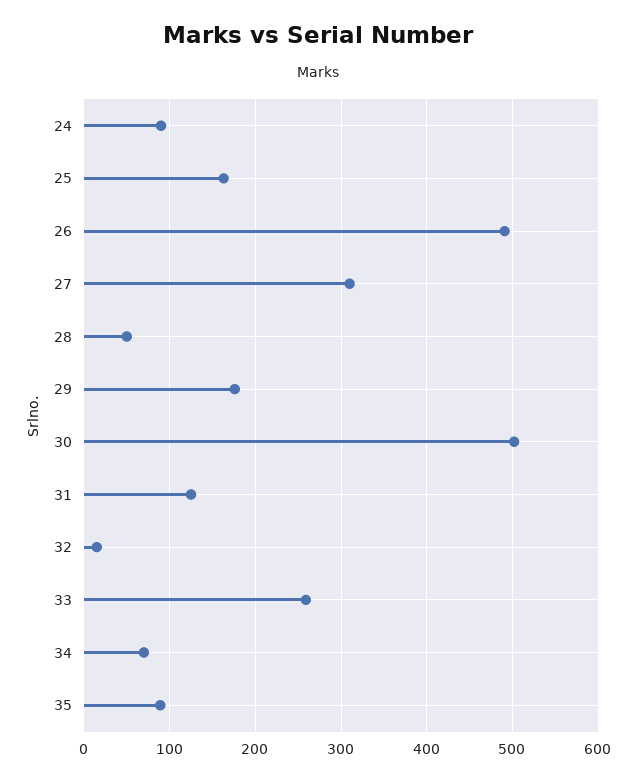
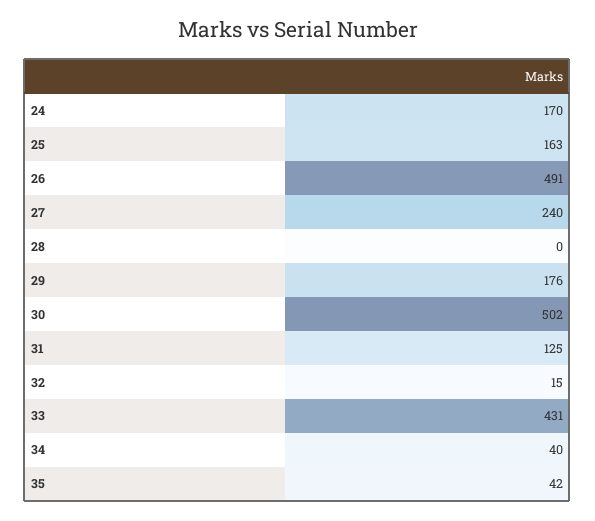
  {
-   "24": 90,
+   "24": 170,
    "25": 163,
    "26": 491,
-   "27": 310,
+   "27": 240,
-   "28": 50,
+   "28": 0,
    "29": 176,
    "30": 502,
    "31": 125,
    "32": 15,
-   "33": 260,
+   "33": 431,
-   "34": 70,
+   "34": 40,
-   "35": 90
+   "35": 42
  }

